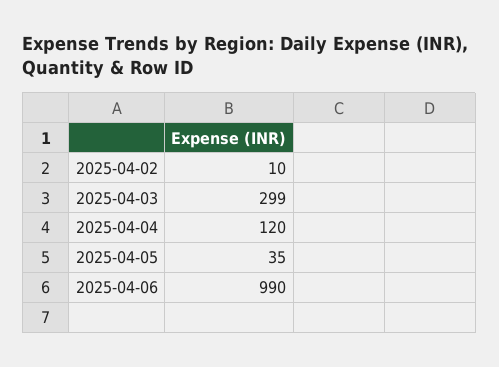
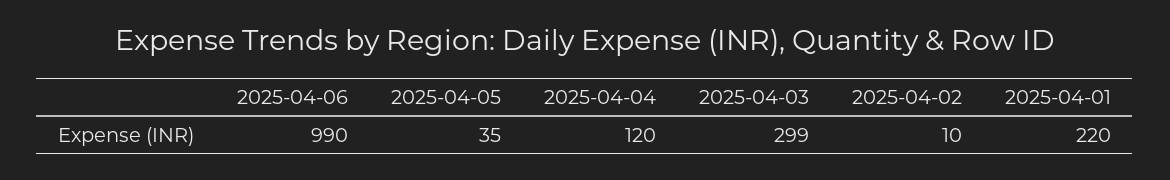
  {
    "2025-04-02": 10,
    "2025-04-03": 299,
    "2025-04-04": 120,
    "2025-04-05": 35,
-   "2025-04-06": 990
+   "2025-04-06": 990,
+   "2025-04-01": 220
  }

